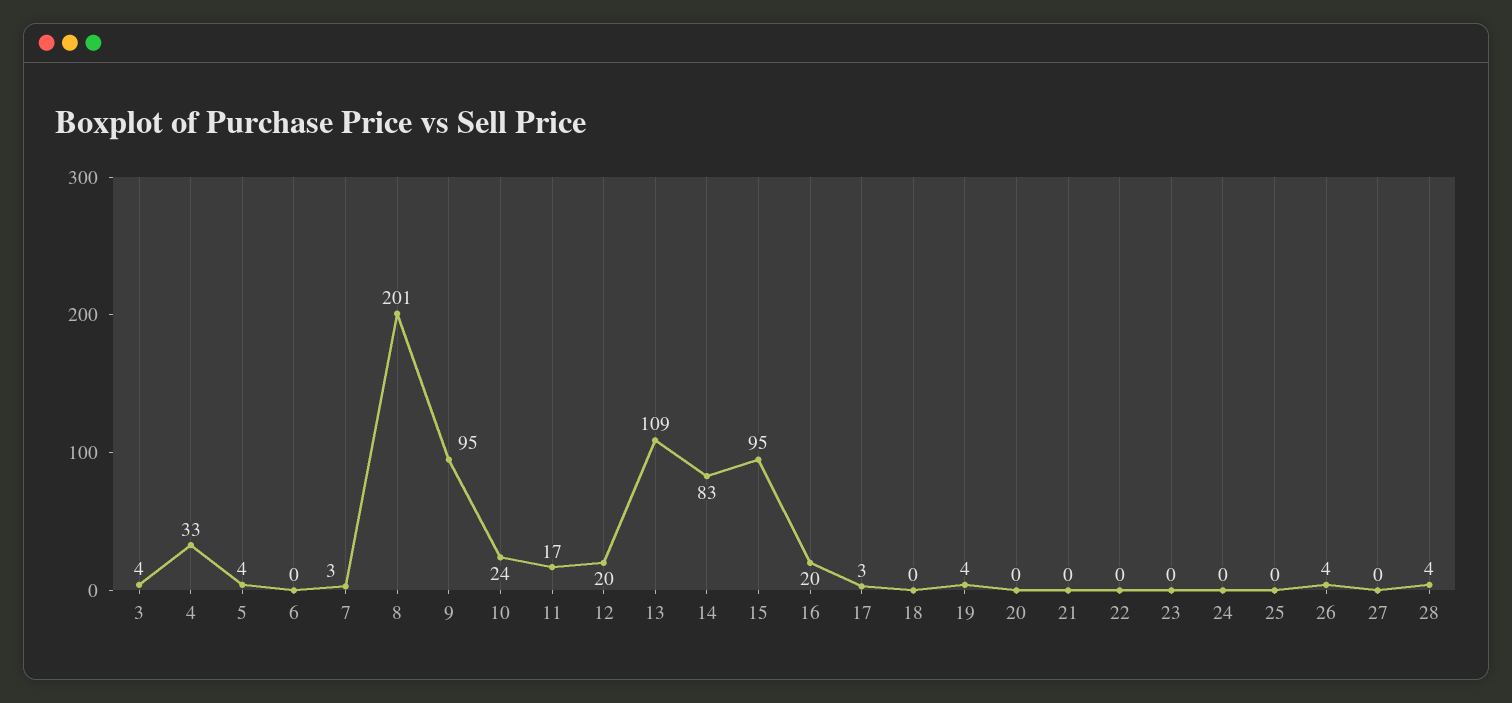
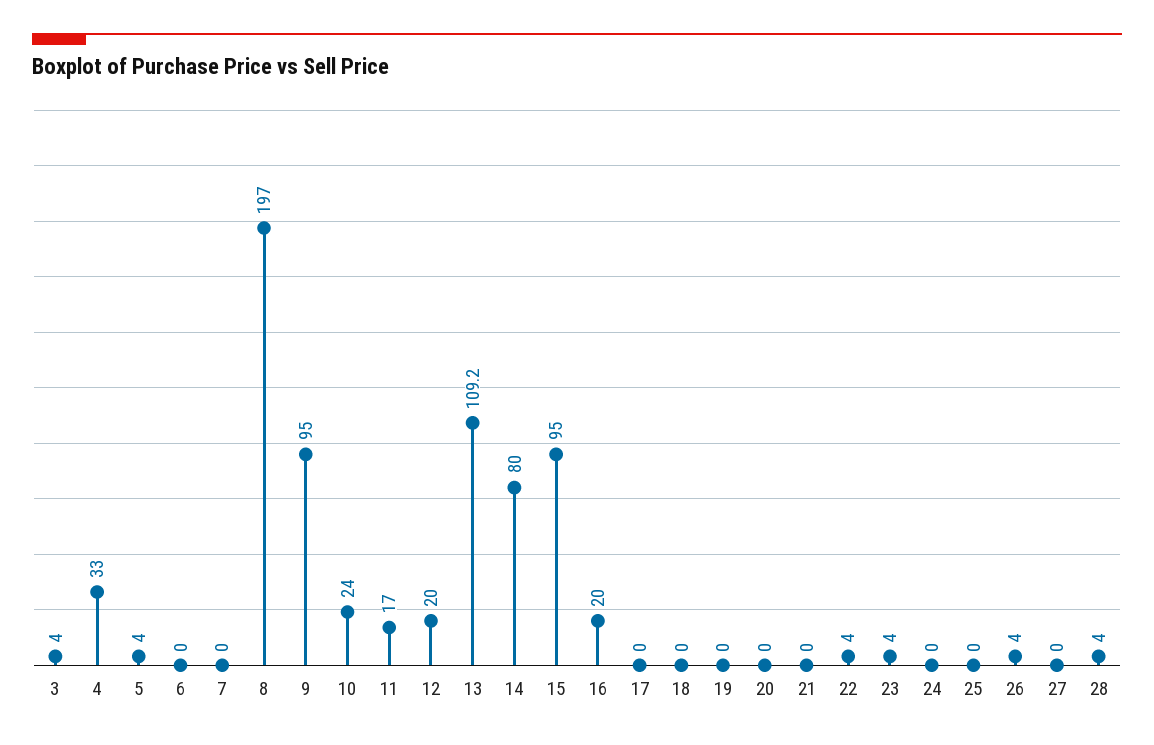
  {
    "3": 4,
    "4": 33,
    "5": 4,
    "6": 0,
-   "7": 3,
+   "7": 0,
-   "8": 201,
+   "8": 197,
    "9": 95,
    "10": 24,
    "11": 17,
    "12": 20,
    "13": 109.2,
-   "14": 83,
+   "14": 80,
    "15": 95,
    "16": 20,
-   "17": 3,
+   "17": 0,
    "18": 0,
-   "19": 4,
+   "19": 0,
    "20": 0,
    "21": 0,
-   "22": 0,
+   "22": 4,
-   "23": 0,
+   "23": 4,
    "24": 0,
    "25": 0,
    "26": 4,
    "27": 0,
    "28": 4
  }

